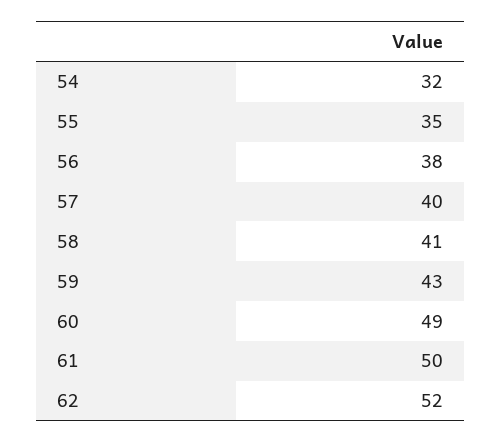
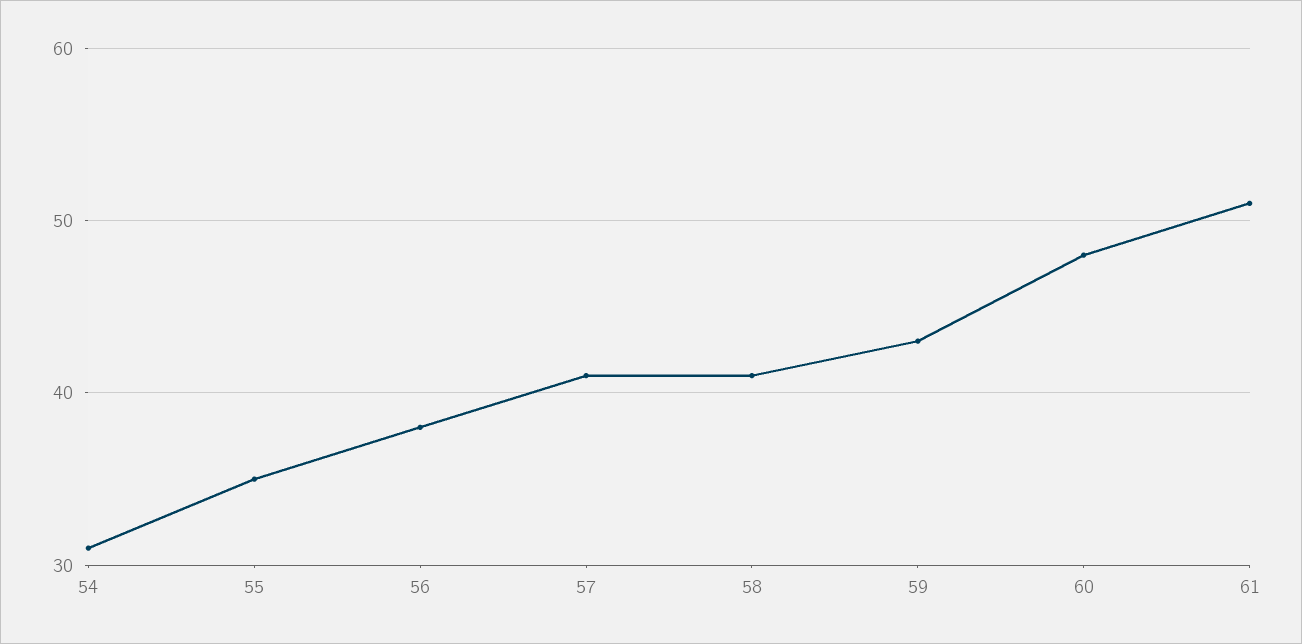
  {
-   "54": 32,
+   "54": 31,
    "55": 35,
    "56": 38,
-   "57": 40,
+   "57": 41,
    "58": 41,
    "59": 43,
-   "60": 49,
+   "60": 48,
-   "61": 50,
+   "61": 51
-   "62": 52
  }

